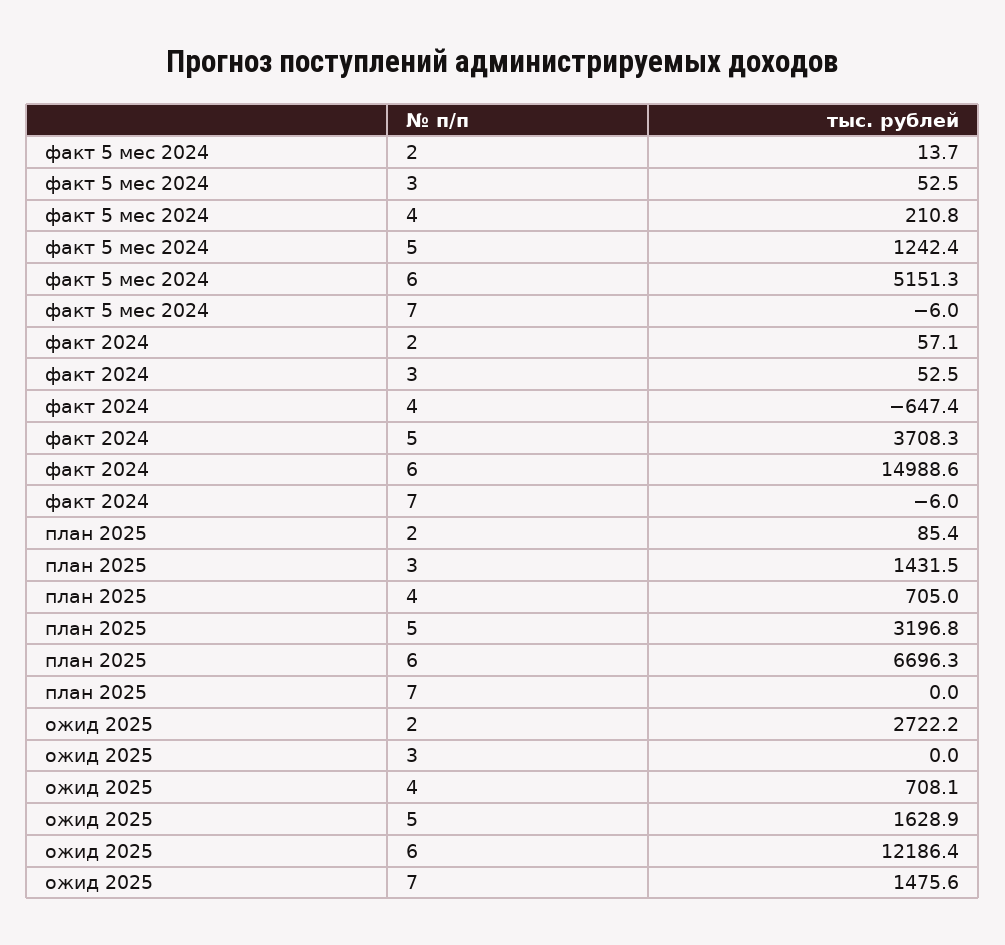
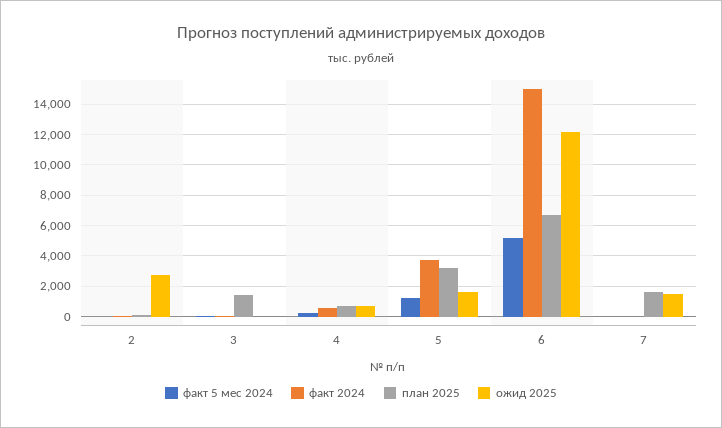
  {
    "факт 5 мес 2024": {
      "2": 13.7,
      "3": 52.5,
      "4": 210.8,
      "5": 1242.4,
      "6": 5151.3,
      "7": -6
    },
    "факт 2024": {
      "2": 57.1,
      "3": 52.5,
-     "4": -647.4,
+     "4": 500,
      "5": 3708.3,
      "6": 14988.6,
      "7": -6
    },
    "план 2025": {
      "2": 85.4,
      "3": 1431.5,
      "4": 705,
      "5": 3196.8,
      "6": 6696.3,
-     "7": 0
+     "7": 1500
    },
    "ожид 2025": {
      "2": 2722.2,
      "3": 0,
      "4": 708.1,
      "5": 1628.9,
      "6": 12186.4,
      "7": 1475.6
    }
  }

